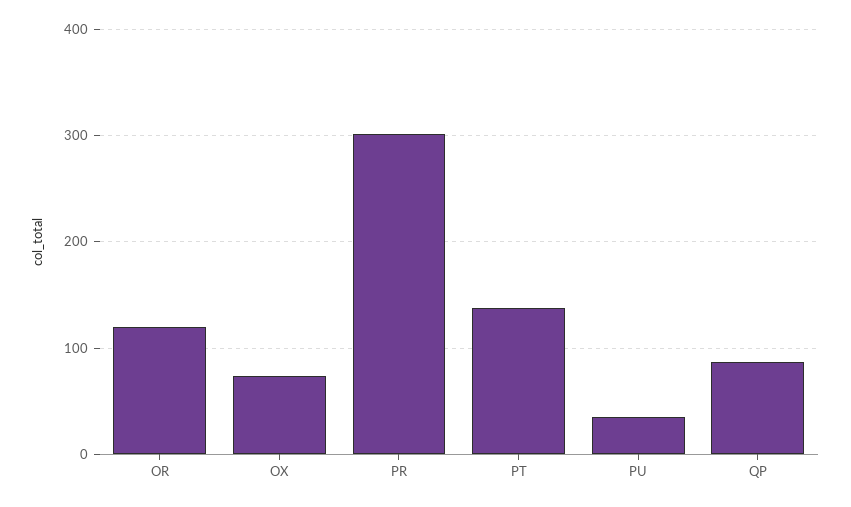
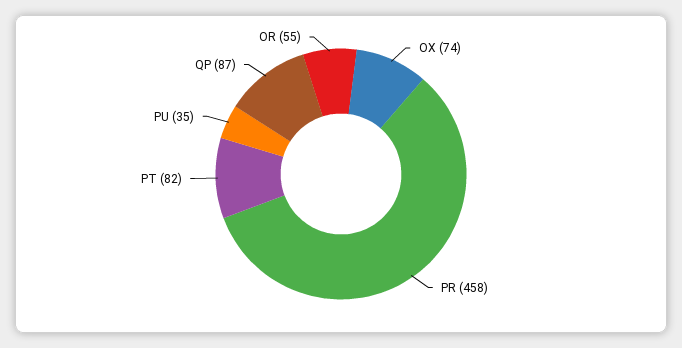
  {
-   "OR": 120,
+   "OR": 55,
    "OX": 74,
-   "PR": 300,
+   "PR": 458,
-   "PT": 140,
+   "PT": 82,
    "PU": 35,
    "QP": 87
  }

